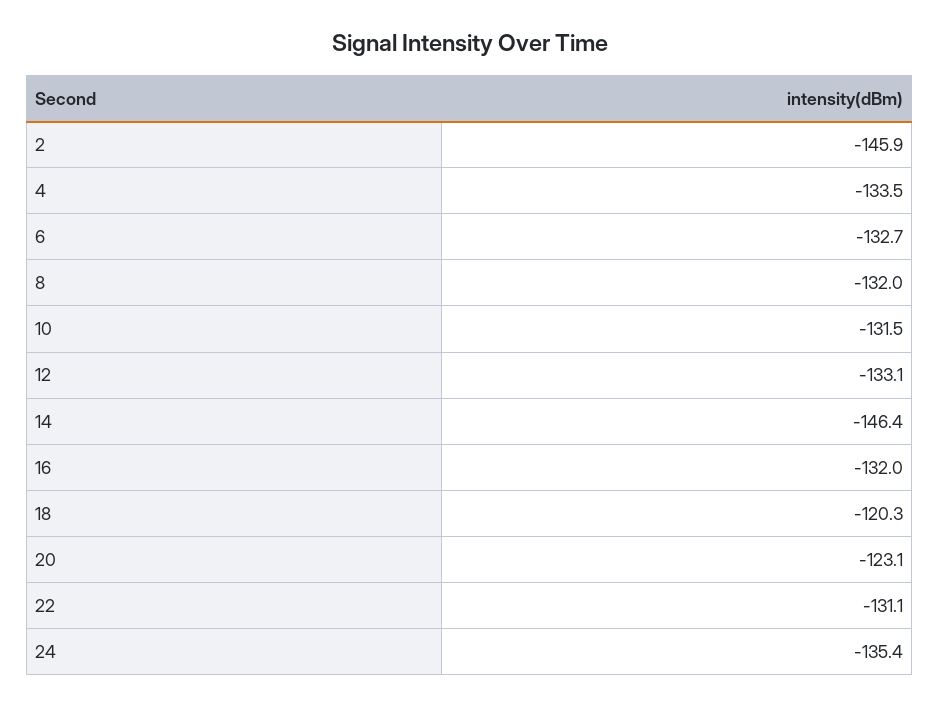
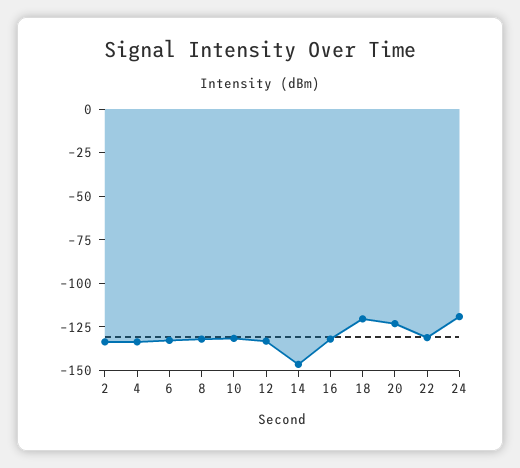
  {
-   "2": -145.9,
+   "2": -135,
    "4": -133.5,
    "6": -132.7,
    "8": -132,
    "10": -131.5,
    "12": -133.1,
    "14": -146.4,
    "16": -132,
    "18": -120.3,
    "20": -123.1,
    "22": -131.1,
-   "24": -135.4
+   "24": -120
  }

